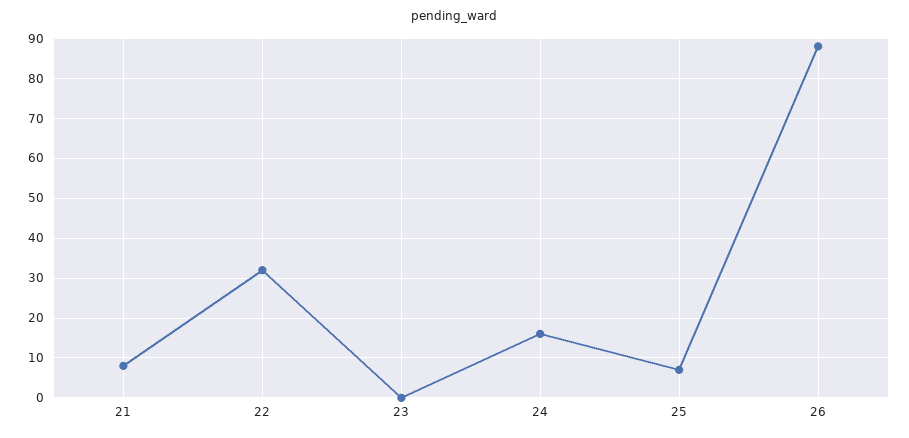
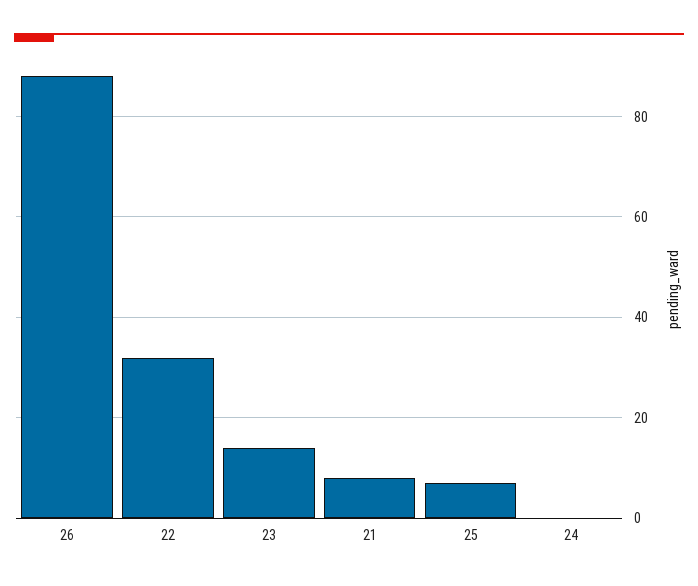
  {
    "21": 10,
    "22": 30,
-   "23": 0,
+   "23": 15,
-   "24": 15,
+   "24": 0,
    "25": 5,
    "26": 90
  }

